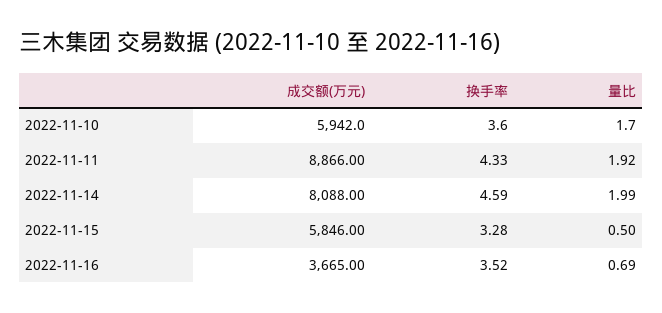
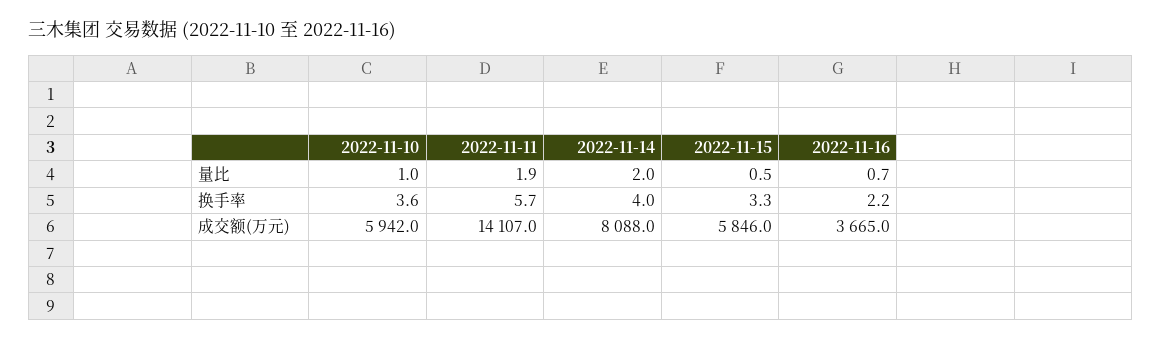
  {
    "成交额(万元)": {
      "2022-11-10": 5942,
-     "2022-11-11": 8866,
+     "2022-11-11": 14107,
      "2022-11-14": 8088,
      "2022-11-15": 5846,
      "2022-11-16": 3665
    },
    "换手率": {
      "2022-11-10": 3.6,
-     "2022-11-11": 4.33,
+     "2022-11-11": 5.7,
-     "2022-11-14": 4.59,
+     "2022-11-14": 4,
      "2022-11-15": 3.28,
-     "2022-11-16": 3.52
+     "2022-11-16": 2.2
    },
    "量比": {
-     "2022-11-10": 1.7,
+     "2022-11-10": 1,
      "2022-11-11": 1.92,
      "2022-11-14": 1.99,
      "2022-11-15": 0.5,
      "2022-11-16": 0.69
    }
  }

